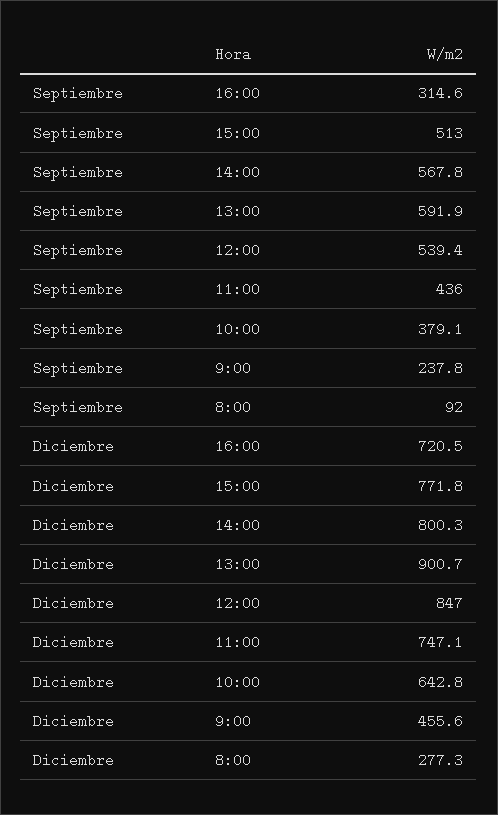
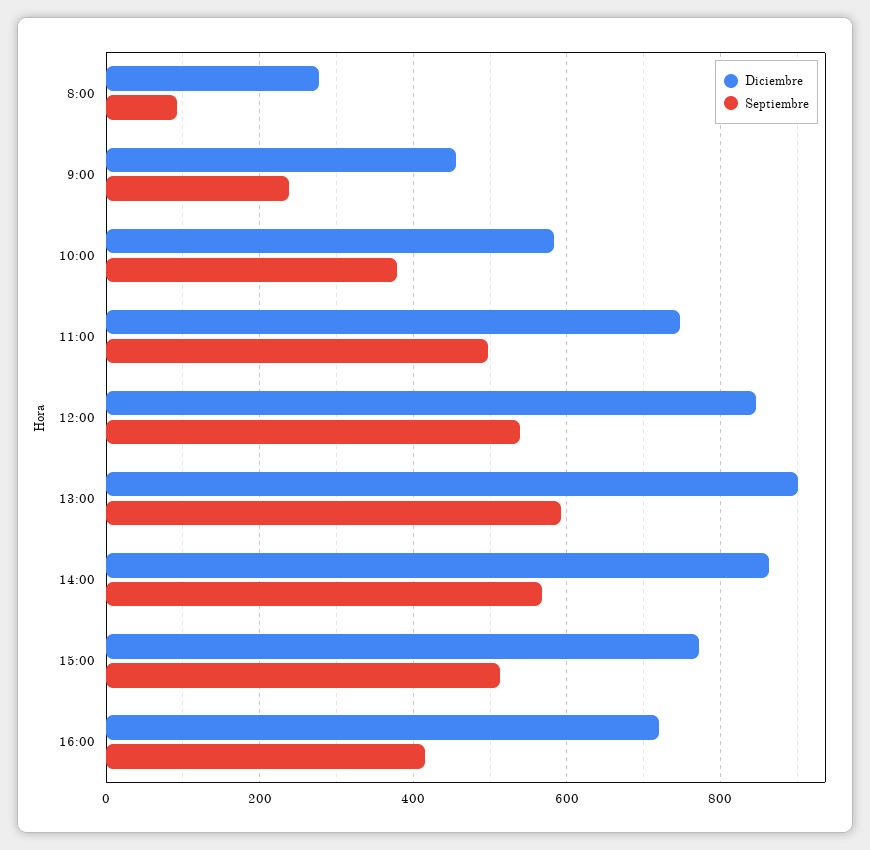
  {
    "Septiembre": {
-     "16:00": 314.6,
+     "16:00": 420,
      "15:00": 513,
      "14:00": 567.8,
      "13:00": 591.9,
      "12:00": 539.4,
-     "11:00": 436,
+     "11:00": 500,
      "10:00": 379.1,
      "9:00": 237.8,
      "8:00": 92
    },
    "Diciembre": {
      "16:00": 720.5,
      "15:00": 771.8,
-     "14:00": 800.3,
+     "14:00": 860,
      "13:00": 900.7,
      "12:00": 847,
      "11:00": 747.1,
-     "10:00": 642.8,
+     "10:00": 580,
      "9:00": 455.6,
      "8:00": 277.3
    }
  }

